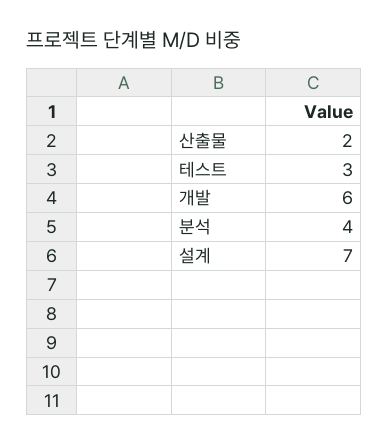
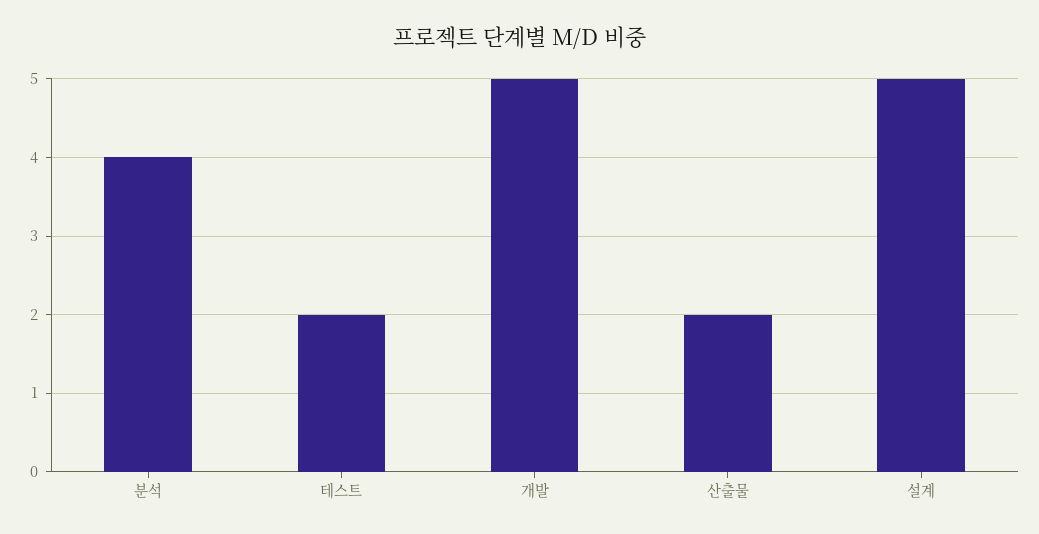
  {
    "산출물": 2,
-   "테스트": 3,
+   "테스트": 2,
-   "개발": 6,
+   "개발": 5,
    "분석": 4,
-   "설계": 7
+   "설계": 5
  }

